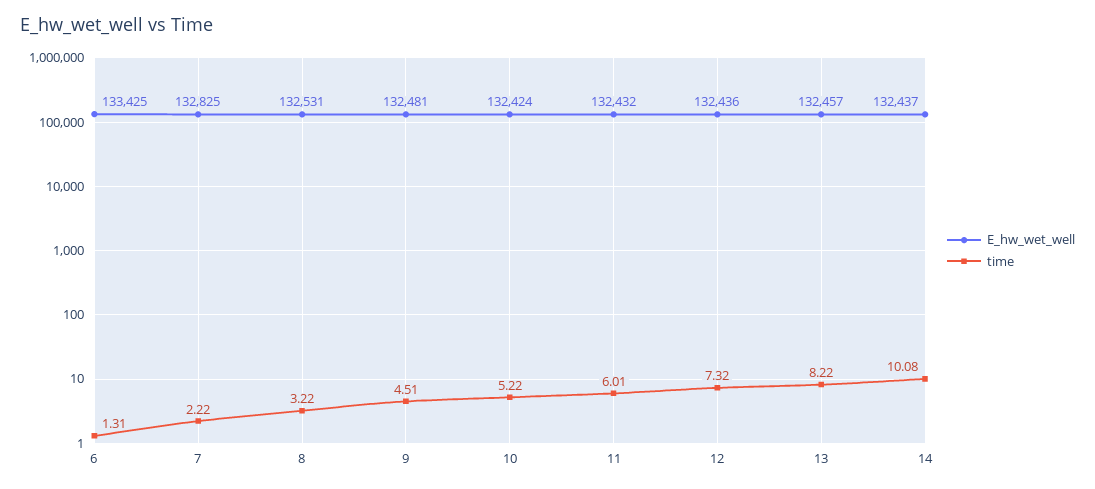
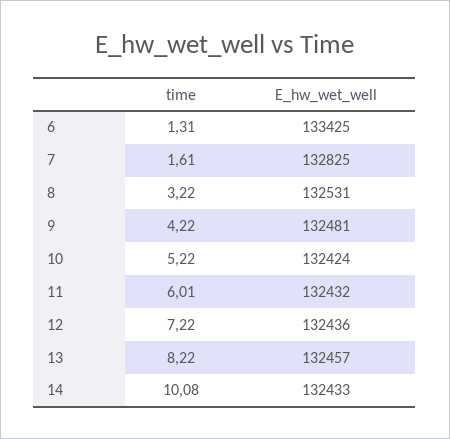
  {
    "E_hw_wet_well": {
      "6": 133425,
      "7": 132825,
      "8": 132531,
      "9": 132481,
      "10": 132424,
      "11": 132432,
      "12": 132436,
      "13": 132457,
-     "14": 132437
+     "14": 132433
    },
    "time": {
      "6": 1.31,
-     "7": 2.22,
+     "7": 1.61,
      "8": 3.22,
-     "9": 4.51,
+     "9": 4.22,
      "10": 5.22,
      "11": 6.01,
-     "12": 7.32,
+     "12": 7.22,
      "13": 8.22,
      "14": 10.08
    }
  }

